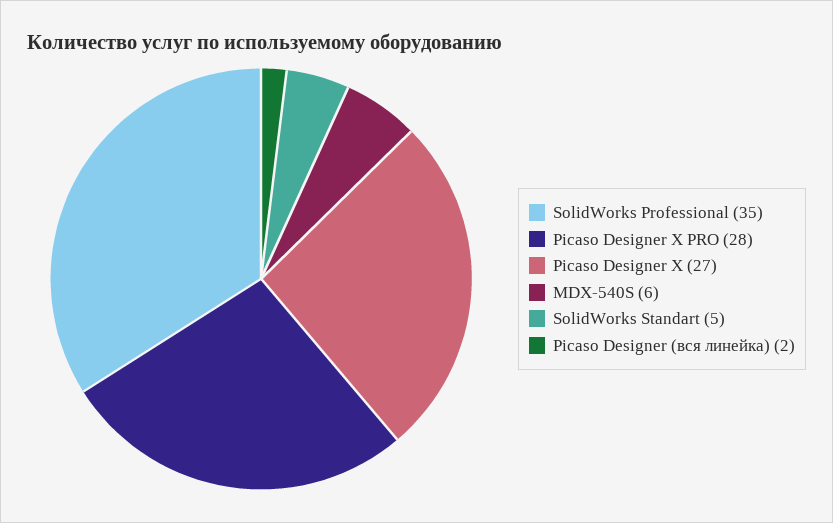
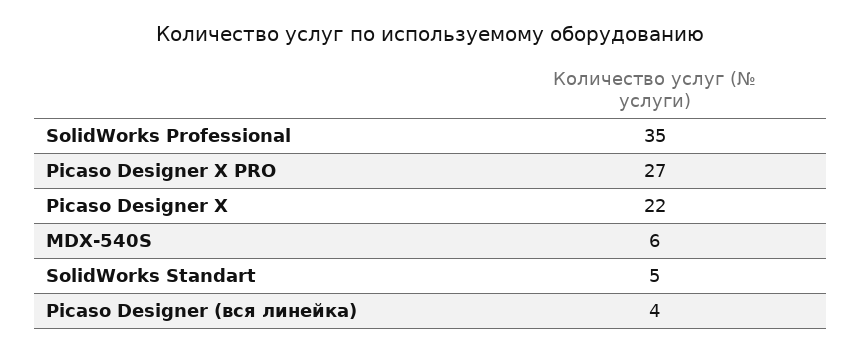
  {
    "SolidWorks Professional": 35,
-   "Picaso Designer X PRO": 28,
+   "Picaso Designer X PRO": 27,
-   "Picaso Designer X": 27,
+   "Picaso Designer X": 22,
    "MDX-540S": 6,
    "SolidWorks Standart": 5,
-   "Picaso Designer (вся линейка)": 2
+   "Picaso Designer (вся линейка)": 4
  }

